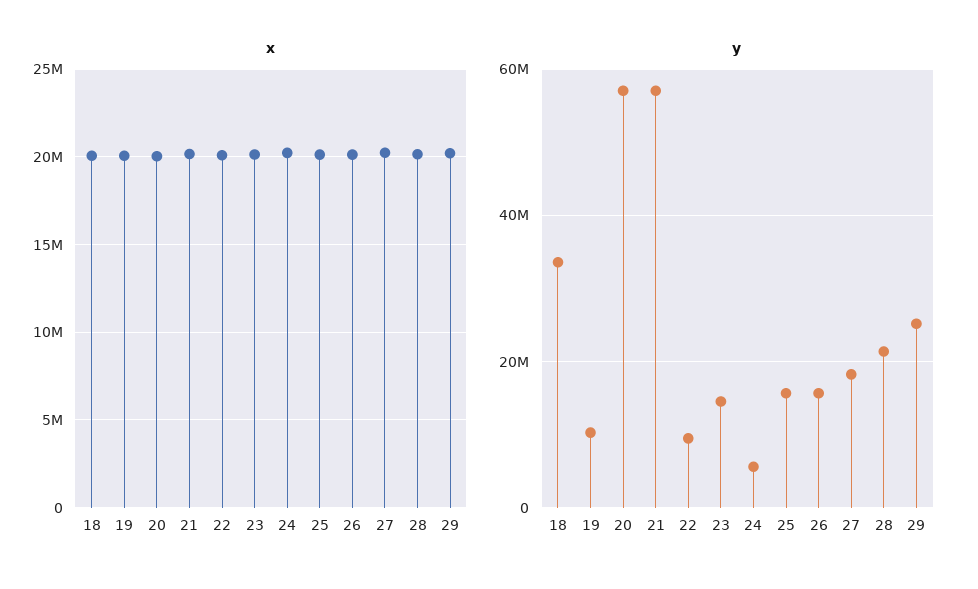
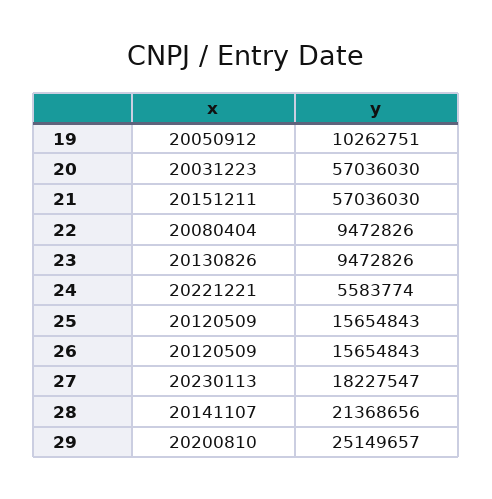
  {
    "x": {
-     "18": 20000000,
      "19": 20050912,
      "20": 20031223,
      "21": 20151211,
      "22": 20080404,
      "23": 20130826,
      "24": 20221221,
      "25": 20120509,
      "26": 20120509,
      "27": 20230113,
      "28": 20141107,
      "29": 20200810
    },
    "y": {
-     "18": 34000000,
      "19": 10262751,
      "20": 57036030,
      "21": 57036030,
      "22": 9472826,
-     "23": 14000000,
+     "23": 9472826,
      "24": 5583774,
      "25": 15654843,
      "26": 15654843,
      "27": 18227547,
      "28": 21368656,
      "29": 25149657
    }
  }

